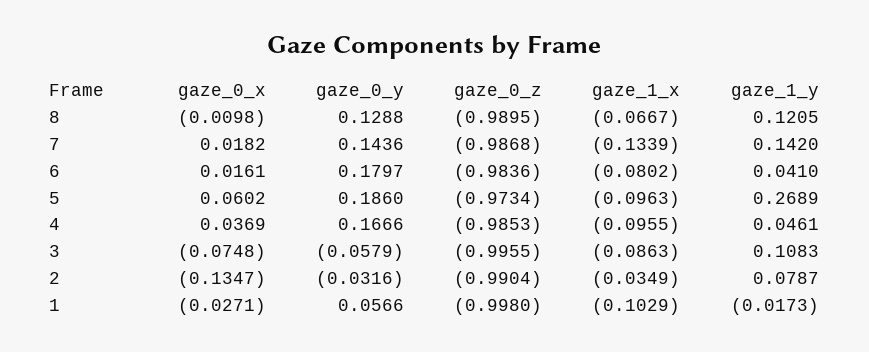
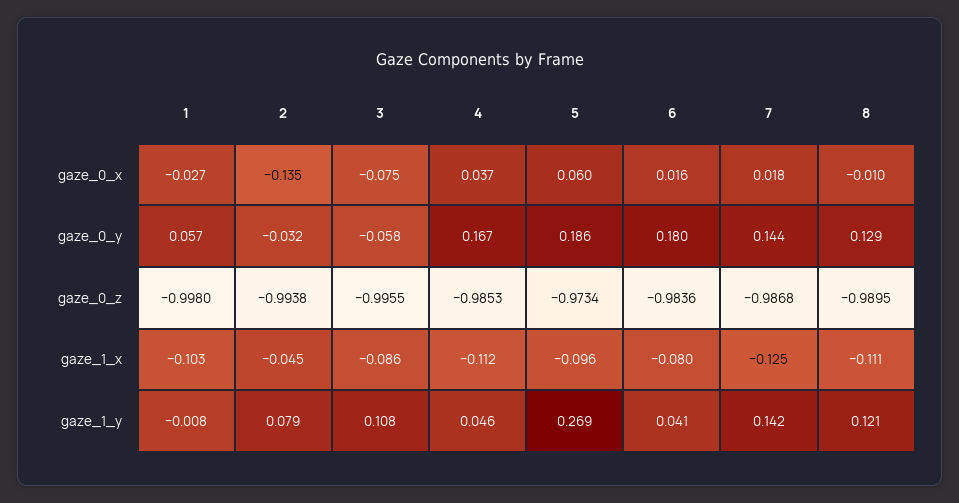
  {
    "gaze_0_x": {
      "8": -0.0098,
      "7": 0.0182,
      "6": 0.0161,
      "5": 0.0602,
      "4": 0.0369,
      "3": -0.0748,
      "2": -0.1347,
      "1": -0.0271
    },
    "gaze_0_y": {
      "8": 0.1288,
      "7": 0.1436,
      "6": 0.1797,
      "5": 0.186,
      "4": 0.1666,
      "3": -0.0579,
      "2": -0.0316,
      "1": 0.0566
    },
    "gaze_0_z": {
      "8": -0.9895,
      "7": -0.9868,
      "6": -0.9836,
      "5": -0.9734,
      "4": -0.9853,
      "3": -0.9955,
-     "2": -0.9904,
+     "2": -0.9938,
      "1": -0.998
    },
    "gaze_1_x": {
-     "8": -0.0667,
+     "8": -0.111,
-     "7": -0.1339,
+     "7": -0.125,
      "6": -0.0802,
      "5": -0.0963,
-     "4": -0.0955,
+     "4": -0.112,
      "3": -0.0863,
-     "2": -0.0349,
+     "2": -0.045,
      "1": -0.1029
    },
    "gaze_1_y": {
      "8": 0.1205,
      "7": 0.142,
      "6": 0.041,
      "5": 0.2689,
      "4": 0.0461,
      "3": 0.1083,
      "2": 0.0787,
-     "1": -0.0173
+     "1": -0.008
    }
  }

